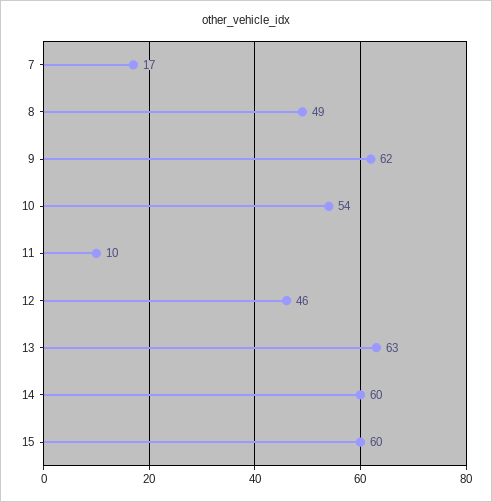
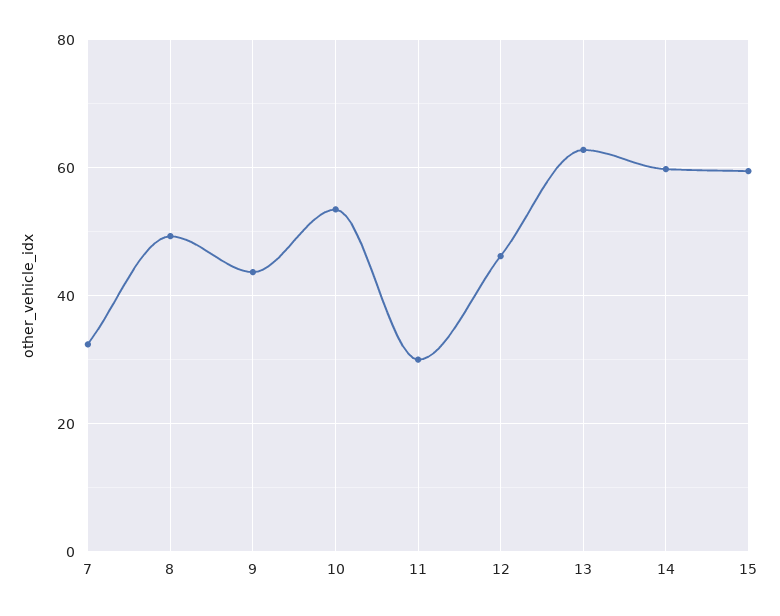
  {
-   "7": 17,
+   "7": 32,
    "8": 49,
-   "9": 62,
+   "9": 44,
    "10": 54,
-   "11": 10,
+   "11": 30,
    "12": 46,
    "13": 63,
    "14": 60,
    "15": 60
  }

